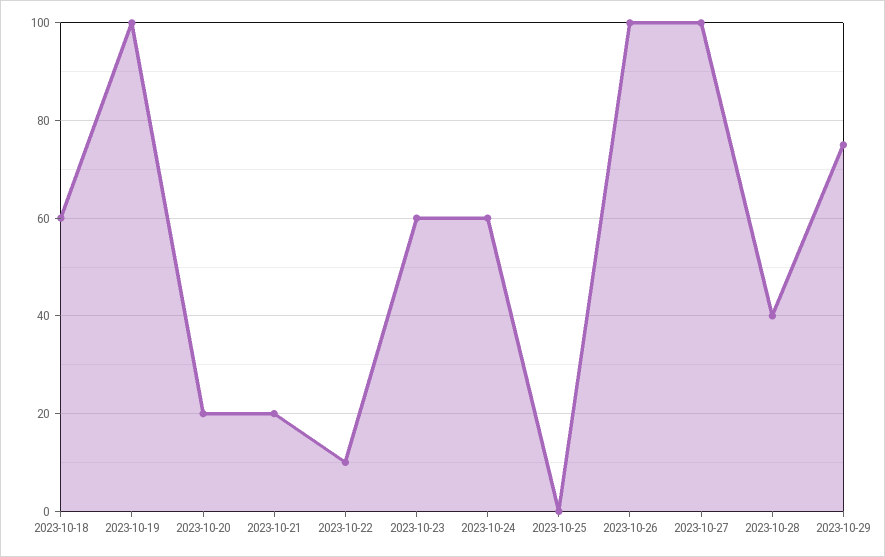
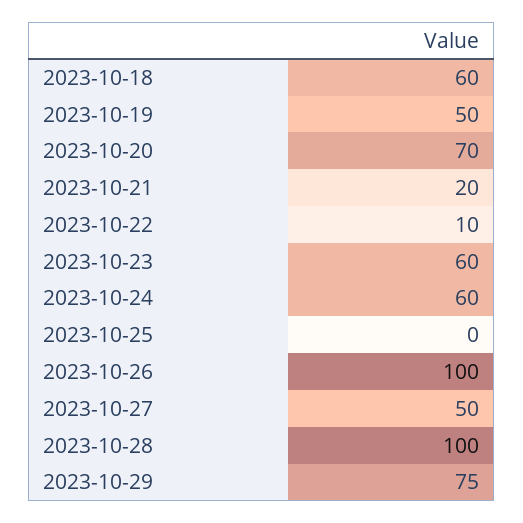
  {
    "2023-10-18": 60,
-   "2023-10-19": 100,
+   "2023-10-19": 50,
-   "2023-10-20": 20,
+   "2023-10-20": 70,
    "2023-10-21": 20,
    "2023-10-22": 10,
    "2023-10-23": 60,
    "2023-10-24": 60,
    "2023-10-25": 0,
    "2023-10-26": 100,
-   "2023-10-27": 100,
+   "2023-10-27": 50,
-   "2023-10-28": 40,
+   "2023-10-28": 100,
    "2023-10-29": 75
  }

